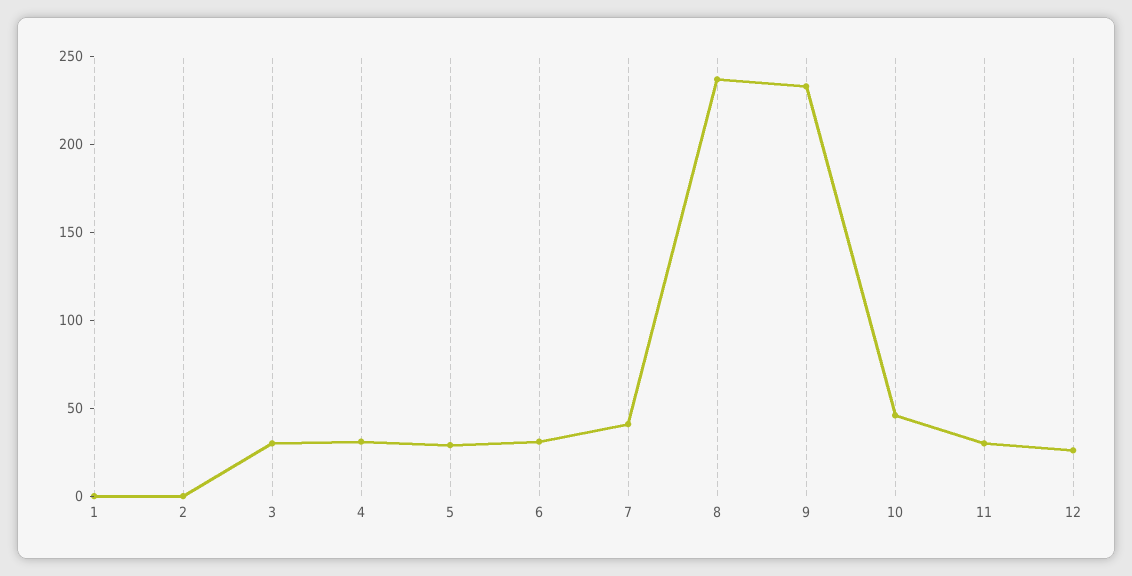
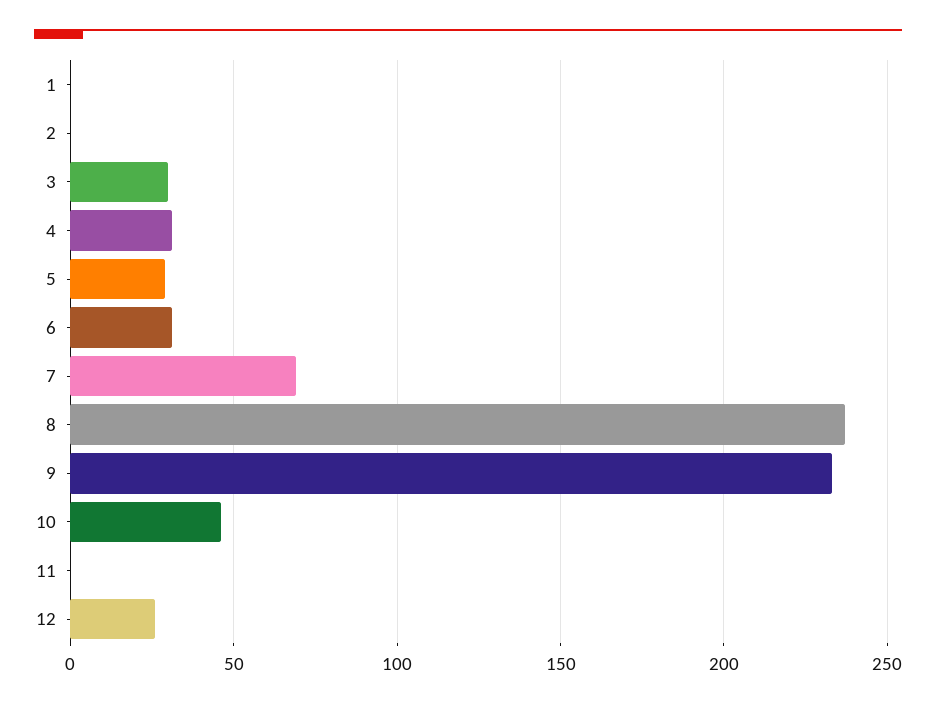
  {
    "1": 0,
    "2": 0,
    "3": 30,
    "4": 30,
    "5": 30,
    "6": 30,
-   "7": 40,
+   "7": 70,
    "8": 235,
    "9": 235,
    "10": 45,
-   "11": 30,
+   "11": 0,
    "12": 25
  }

